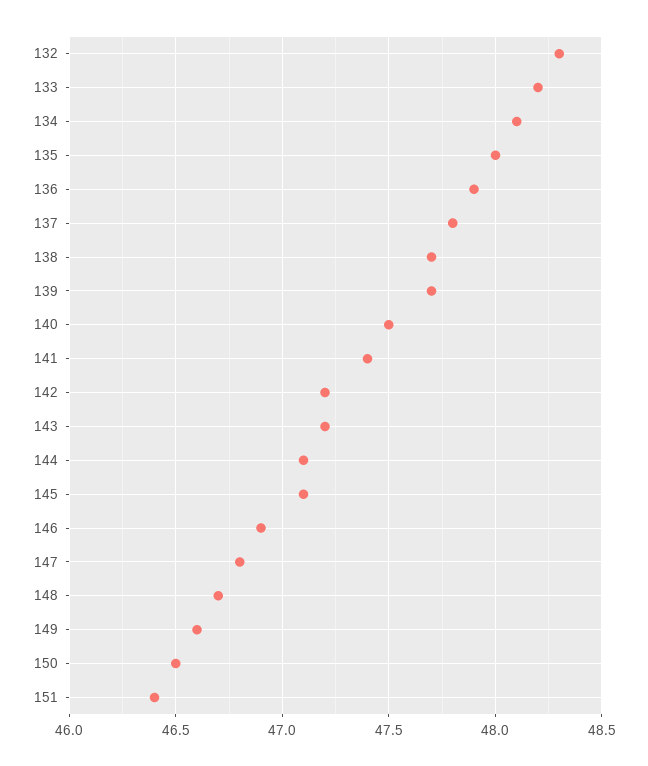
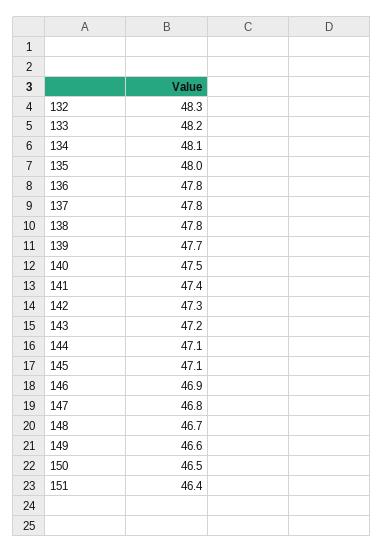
  {
    "132": 48.3,
    "133": 48.2,
    "134": 48.1,
    "135": 48,
-   "136": 47.9,
+   "136": 47.8,
    "137": 47.8,
-   "138": 47.7,
+   "138": 47.8,
    "139": 47.7,
    "140": 47.5,
    "141": 47.4,
-   "142": 47.2,
+   "142": 47.3,
    "143": 47.2,
    "144": 47.1,
    "145": 47.1,
    "146": 46.9,
    "147": 46.8,
    "148": 46.7,
    "149": 46.6,
    "150": 46.5,
    "151": 46.4
  }

